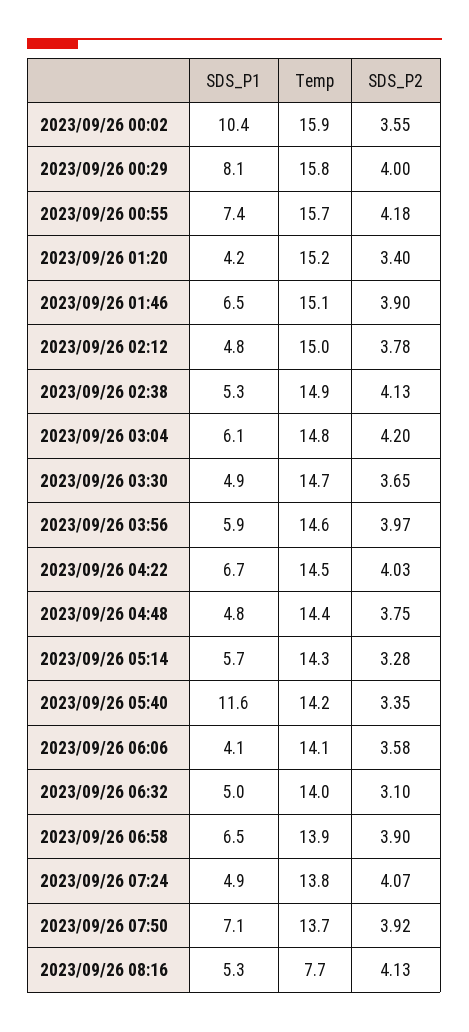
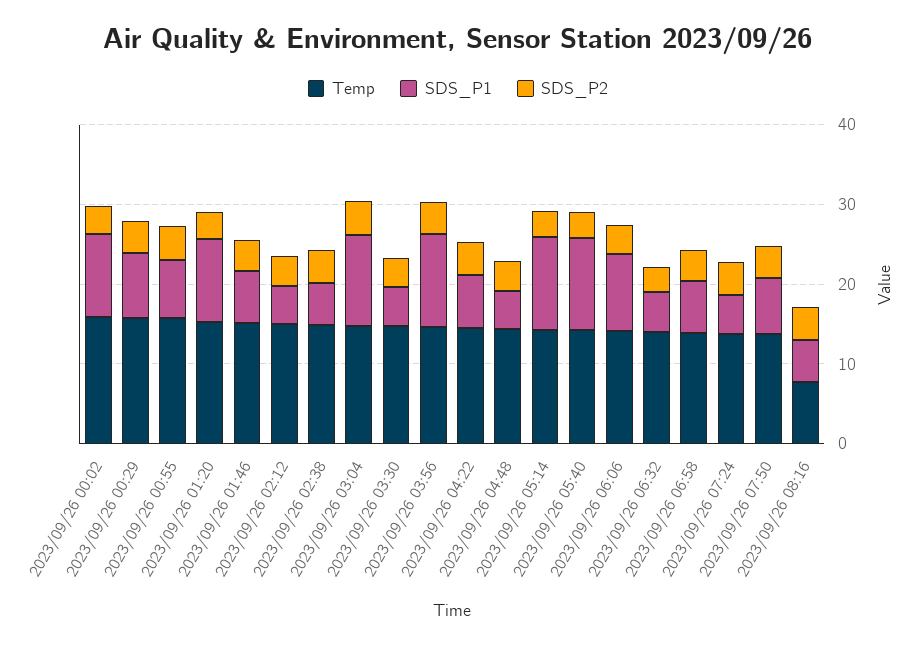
  {
    "SDS_P1": {
      "2023/09/26 00:02": 10.4,
      "2023/09/26 00:29": 8.1,
      "2023/09/26 00:55": 7.4,
-     "2023/09/26 01:20": 4.2,
+     "2023/09/26 01:20": 10,
      "2023/09/26 01:46": 6.5,
      "2023/09/26 02:12": 4.8,
      "2023/09/26 02:38": 5.3,
-     "2023/09/26 03:04": 6.1,
+     "2023/09/26 03:04": 12,
      "2023/09/26 03:30": 4.9,
-     "2023/09/26 03:56": 5.9,
+     "2023/09/26 03:56": 12,
      "2023/09/26 04:22": 6.7,
      "2023/09/26 04:48": 4.8,
-     "2023/09/26 05:14": 5.7,
+     "2023/09/26 05:14": 12,
      "2023/09/26 05:40": 11.6,
-     "2023/09/26 06:06": 4.1,
+     "2023/09/26 06:06": 10,
      "2023/09/26 06:32": 5,
      "2023/09/26 06:58": 6.5,
      "2023/09/26 07:24": 4.9,
      "2023/09/26 07:50": 7.1,
      "2023/09/26 08:16": 5.3
    },
    "Temp": {
      "2023/09/26 00:02": 15.9,
      "2023/09/26 00:29": 15.8,
      "2023/09/26 00:55": 15.7,
      "2023/09/26 01:20": 15.2,
      "2023/09/26 01:46": 15.1,
      "2023/09/26 02:12": 15,
      "2023/09/26 02:38": 14.9,
      "2023/09/26 03:04": 14.8,
      "2023/09/26 03:30": 14.7,
      "2023/09/26 03:56": 14.6,
      "2023/09/26 04:22": 14.5,
      "2023/09/26 04:48": 14.4,
      "2023/09/26 05:14": 14.3,
      "2023/09/26 05:40": 14.2,
      "2023/09/26 06:06": 14.1,
      "2023/09/26 06:32": 14,
      "2023/09/26 06:58": 13.9,
      "2023/09/26 07:24": 13.8,
      "2023/09/26 07:50": 13.7,
      "2023/09/26 08:16": 7.7
    },
    "SDS_P2": {
      "2023/09/26 00:02": 3.55,
      "2023/09/26 00:29": 4,
      "2023/09/26 00:55": 4.18,
      "2023/09/26 01:20": 3.4,
      "2023/09/26 01:46": 3.9,
      "2023/09/26 02:12": 3.78,
      "2023/09/26 02:38": 4.13,
      "2023/09/26 03:04": 4.2,
      "2023/09/26 03:30": 3.65,
      "2023/09/26 03:56": 3.97,
      "2023/09/26 04:22": 4.03,
      "2023/09/26 04:48": 3.75,
      "2023/09/26 05:14": 3.28,
      "2023/09/26 05:40": 3.35,
      "2023/09/26 06:06": 3.58,
      "2023/09/26 06:32": 3.1,
      "2023/09/26 06:58": 3.9,
      "2023/09/26 07:24": 4.07,
      "2023/09/26 07:50": 3.92,
      "2023/09/26 08:16": 4.13
    }
  }

